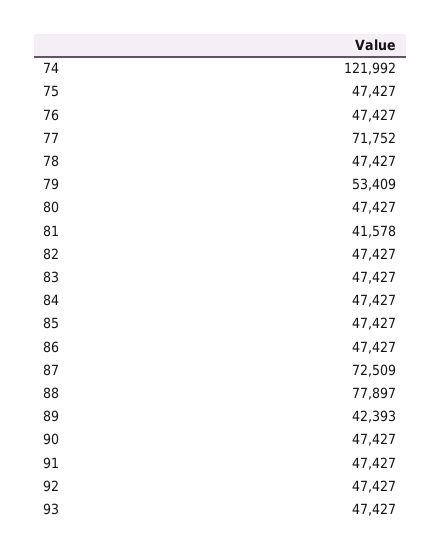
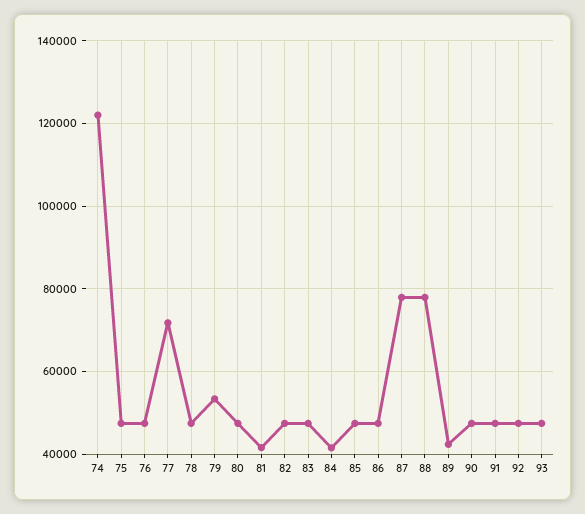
  {
    "74": 121992,
    "75": 47427,
    "76": 47427,
    "77": 71752,
    "78": 47427,
    "79": 53409,
    "80": 47427,
    "81": 41578,
    "82": 47427,
    "83": 47427,
-   "84": 47427,
+   "84": 42000,
    "85": 47427,
    "86": 47427,
-   "87": 72509,
+   "87": 78000,
    "88": 77897,
    "89": 42393,
    "90": 47427,
    "91": 47427,
    "92": 47427,
    "93": 47427
  }

